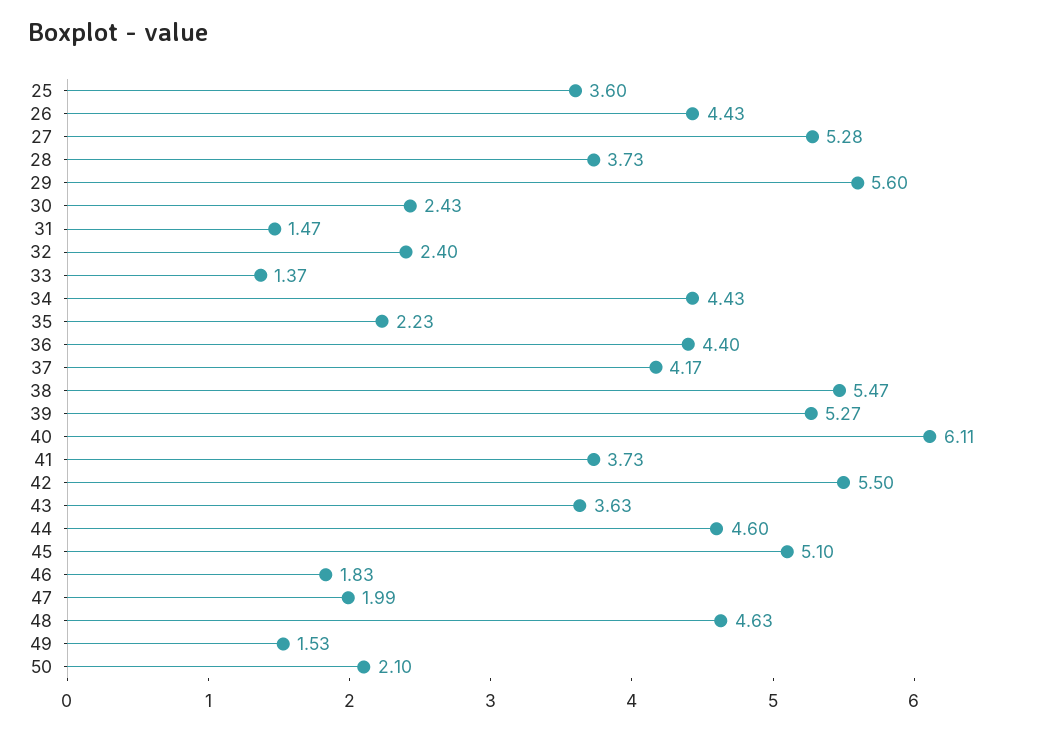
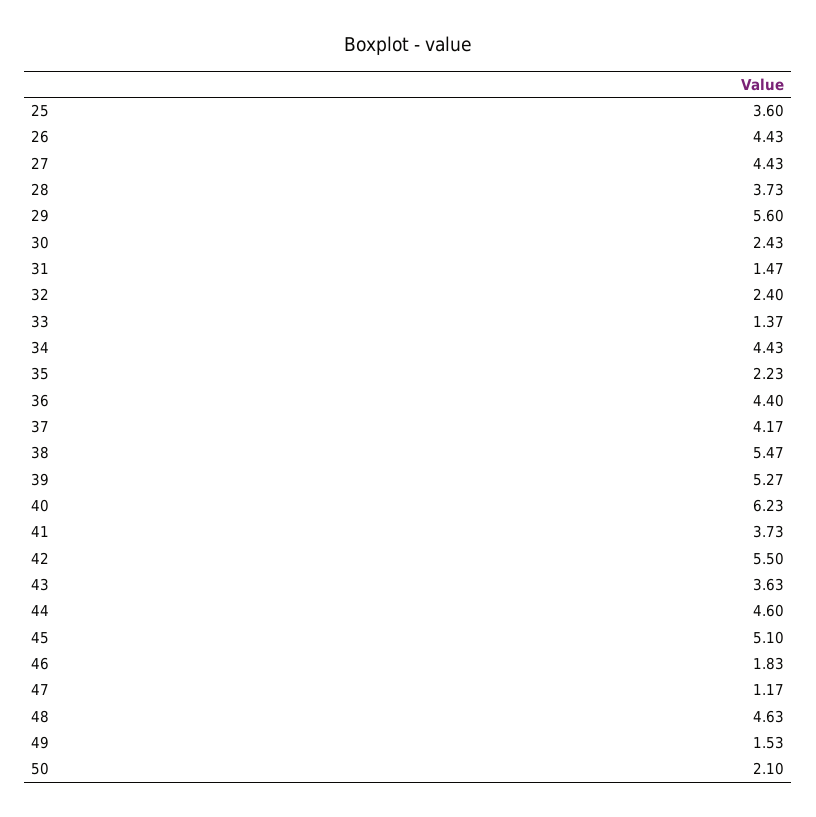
  {
    "25": 3.6,
    "26": 4.43,
-   "27": 5.28,
+   "27": 4.43,
    "28": 3.73,
    "29": 5.6,
    "30": 2.43,
    "31": 1.47,
    "32": 2.4,
    "33": 1.37,
    "34": 4.43,
    "35": 2.23,
    "36": 4.4,
    "37": 4.17,
    "38": 5.47,
    "39": 5.27,
-   "40": 6.11,
+   "40": 6.23,
    "41": 3.73,
    "42": 5.5,
    "43": 3.63,
    "44": 4.6,
    "45": 5.1,
    "46": 1.83,
-   "47": 1.99,
+   "47": 1.17,
    "48": 4.63,
    "49": 1.53,
    "50": 2.1
  }

